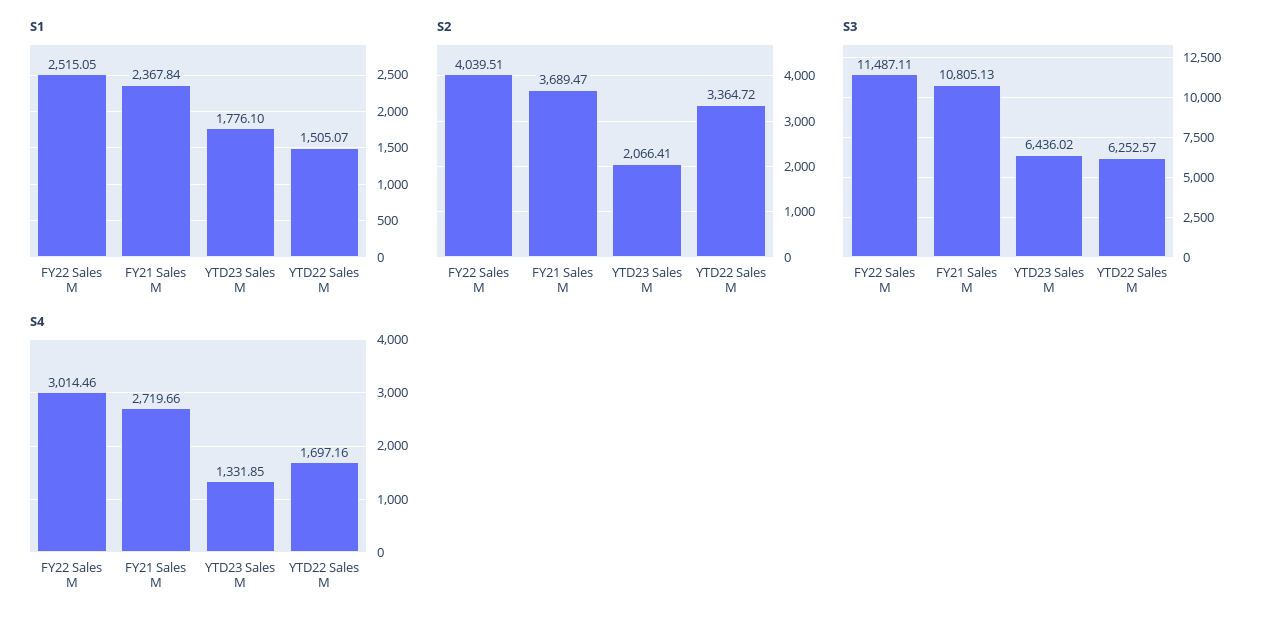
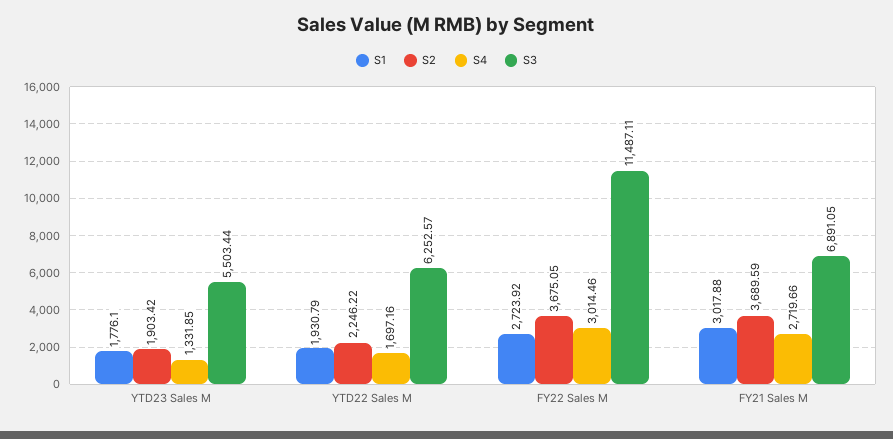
  {
    "S1": {
-     "FY22 Sales M": 2515.05,
+     "FY22 Sales M": 2723.92,
-     "FY21 Sales M": 2367.84,
+     "FY21 Sales M": 3017.88,
      "YTD23 Sales M": 1776.1,
-     "YTD22 Sales M": 1505.07
+     "YTD22 Sales M": 1930.79
    },
    "S2": {
-     "FY22 Sales M": 4039.51,
+     "FY22 Sales M": 3675.05,
-     "FY21 Sales M": 3689.47,
+     "FY21 Sales M": 3689.59,
-     "YTD23 Sales M": 2066.41,
+     "YTD23 Sales M": 1903.42,
-     "YTD22 Sales M": 3364.72
+     "YTD22 Sales M": 2246.22
    },
    "S3": {
      "FY22 Sales M": 11487.11,
-     "FY21 Sales M": 10805.13,
+     "FY21 Sales M": 6891.05,
-     "YTD23 Sales M": 6436.02,
+     "YTD23 Sales M": 5503.44,
      "YTD22 Sales M": 6252.57
    },
    "S4": {
      "FY22 Sales M": 3014.46,
      "FY21 Sales M": 2719.66,
      "YTD23 Sales M": 1331.85,
      "YTD22 Sales M": 1697.16
    }
  }

